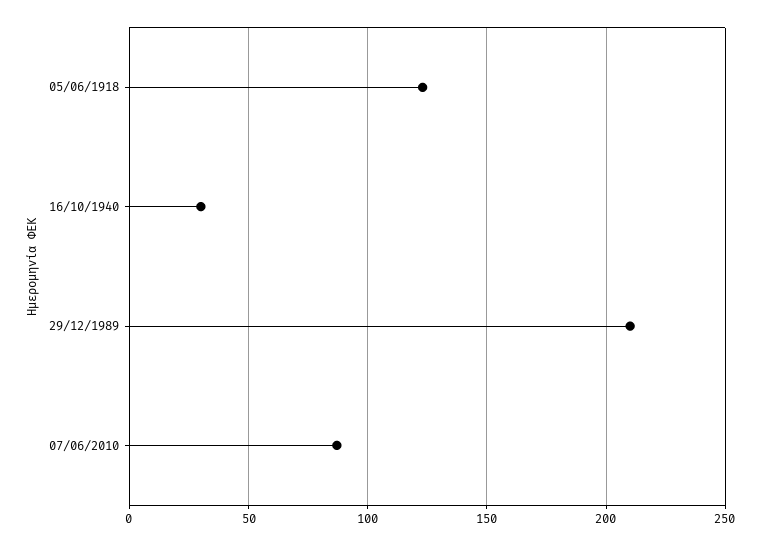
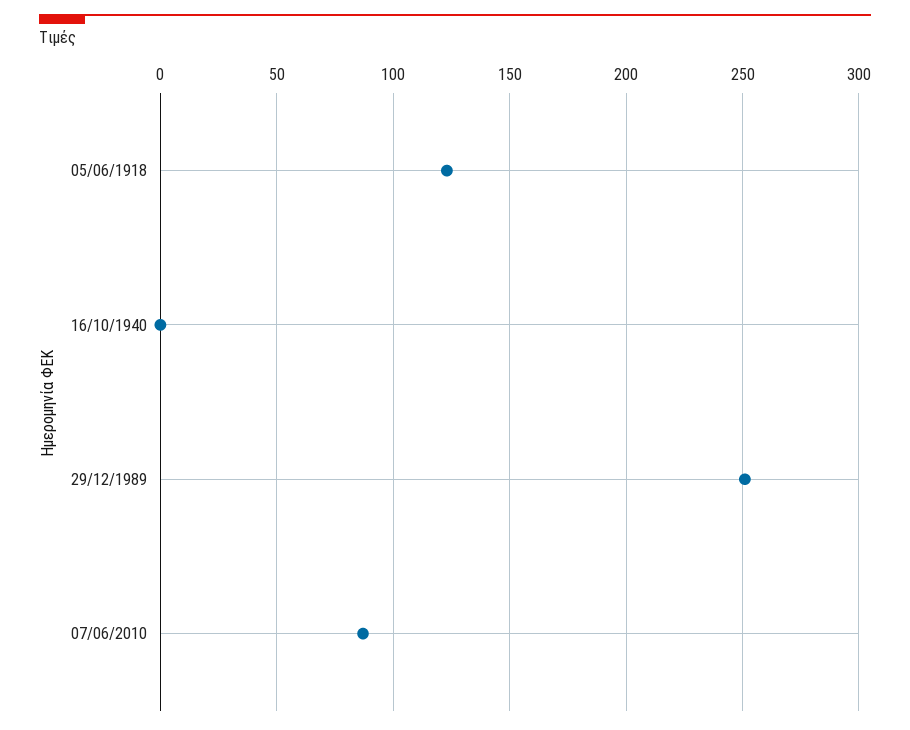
  {
    "05/06/1918": 125,
-   "16/10/1940": 30,
+   "16/10/1940": 0,
-   "29/12/1989": 210,
+   "29/12/1989": 250,
    "07/06/2010": 85
  }

